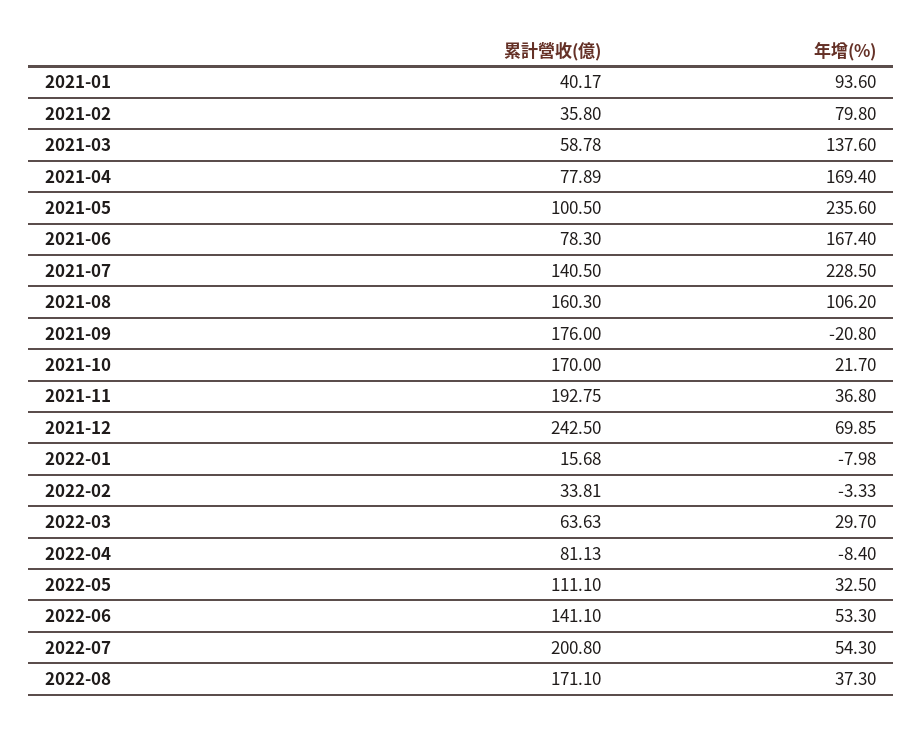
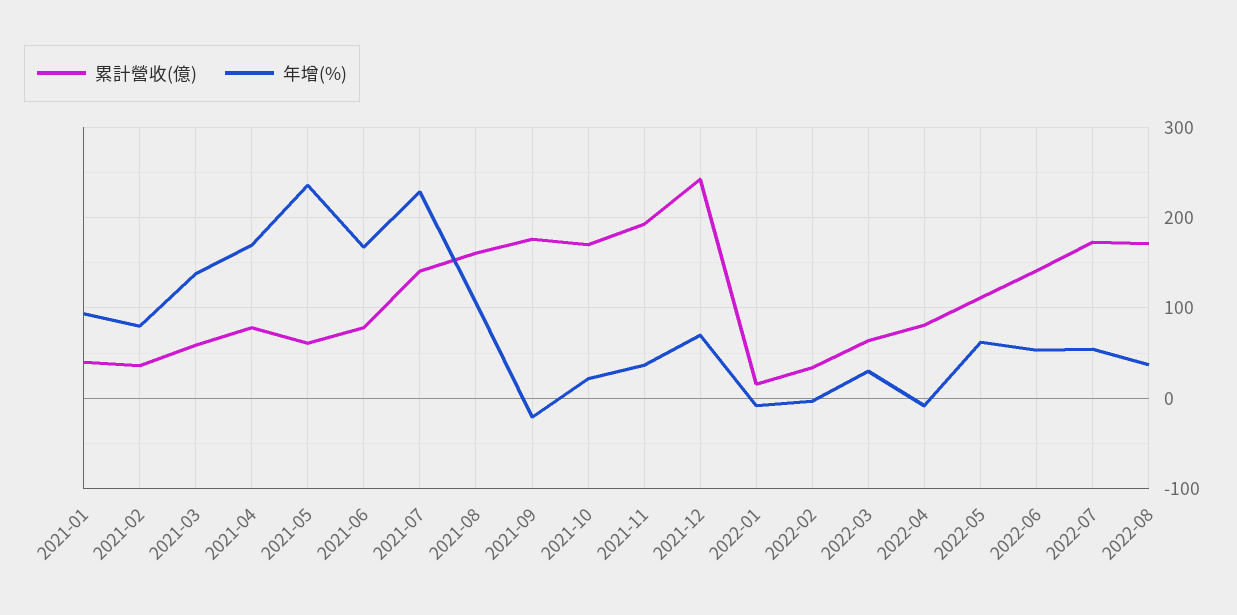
  {
    "累計營收(億)": {
      "2021-01": 40.17,
      "2021-02": 35.8,
      "2021-03": 58.78,
      "2021-04": 77.89,
-     "2021-05": 100.5,
+     "2021-05": 60,
      "2021-06": 78.3,
      "2021-07": 140.5,
      "2021-08": 160.3,
      "2021-09": 176,
      "2021-10": 170,
      "2021-11": 192.75,
      "2021-12": 242.5,
      "2022-01": 15.68,
      "2022-02": 33.81,
      "2022-03": 63.63,
      "2022-04": 81.13,
      "2022-05": 111.1,
      "2022-06": 141.1,
-     "2022-07": 200.8,
+     "2022-07": 170,
      "2022-08": 171.1
    },
    "年增(%)": {
      "2021-01": 93.6,
      "2021-02": 79.8,
      "2021-03": 137.6,
      "2021-04": 169.4,
      "2021-05": 235.6,
      "2021-06": 167.4,
      "2021-07": 228.5,
      "2021-08": 106.2,
      "2021-09": -20.8,
      "2021-10": 21.7,
      "2021-11": 36.8,
      "2021-12": 69.85,
      "2022-01": -7.98,
      "2022-02": -3.33,
      "2022-03": 29.7,
      "2022-04": -8.4,
-     "2022-05": 32.5,
+     "2022-05": 60,
      "2022-06": 53.3,
      "2022-07": 54.3,
      "2022-08": 37.3
    }
  }

